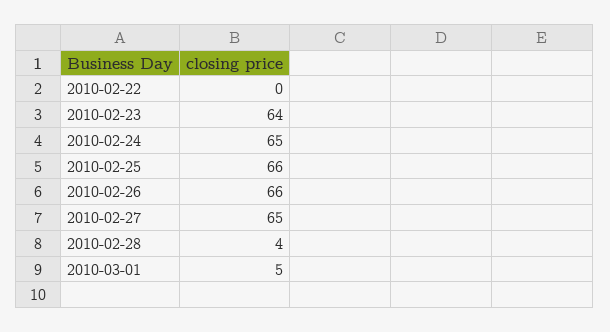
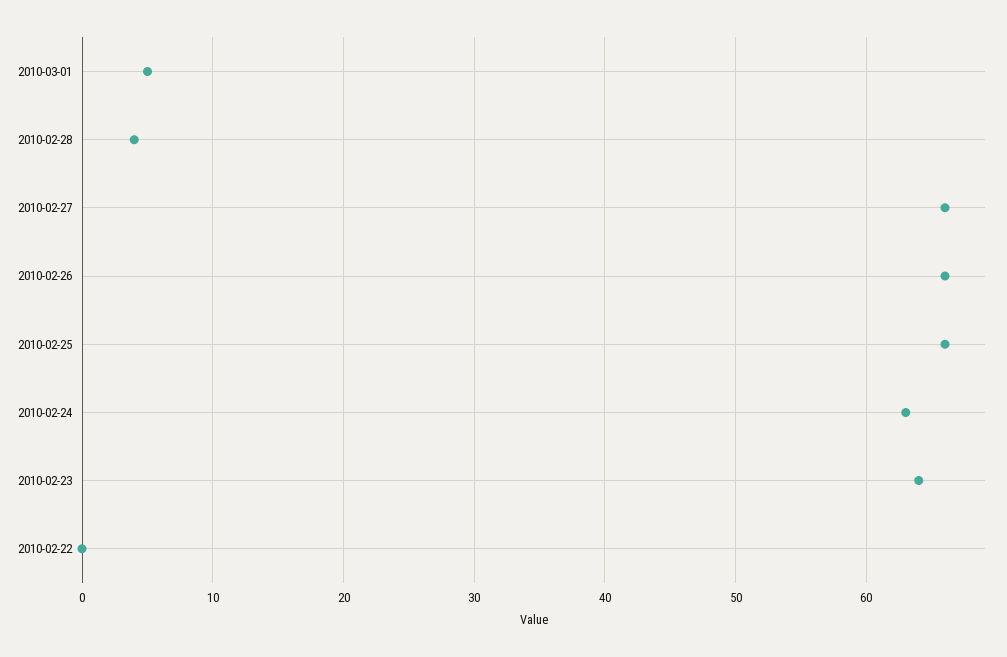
  {
    "2010-02-22": 0,
    "2010-02-23": 64,
-   "2010-02-24": 65,
+   "2010-02-24": 63,
    "2010-02-25": 66,
    "2010-02-26": 66,
-   "2010-02-27": 65,
+   "2010-02-27": 66,
    "2010-02-28": 4,
    "2010-03-01": 5
  }

